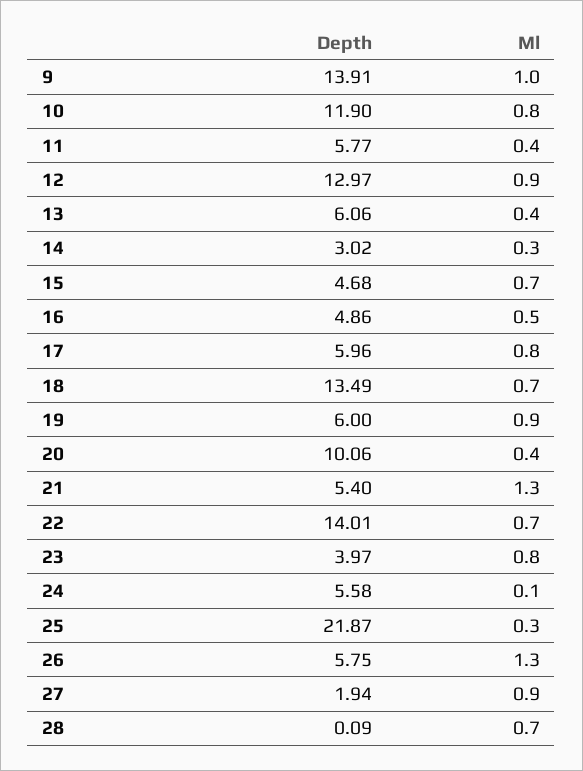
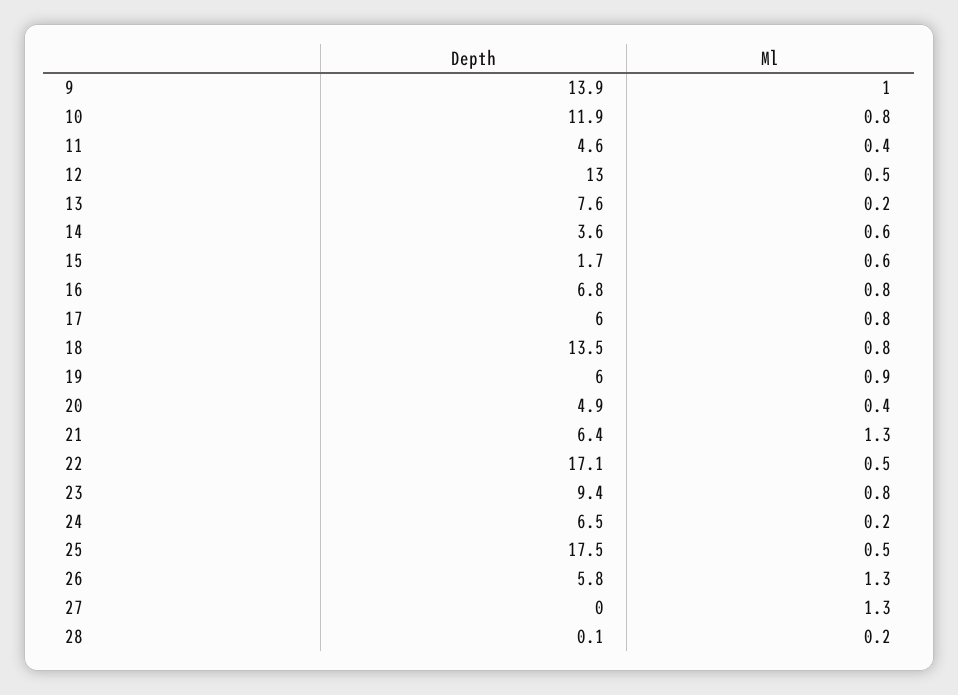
  {
    "Depth": {
      "9": 13.91,
      "10": 11.9,
-     "11": 5.77,
+     "11": 4.6,
      "12": 12.97,
-     "13": 6.06,
+     "13": 7.6,
-     "14": 3.02,
+     "14": 3.6,
-     "15": 4.68,
+     "15": 1.7,
-     "16": 4.86,
+     "16": 6.8,
      "17": 5.96,
      "18": 13.49,
      "19": 6,
-     "20": 10.06,
+     "20": 4.9,
-     "21": 5.4,
+     "21": 6.4,
-     "22": 14.01,
+     "22": 17.1,
-     "23": 3.97,
+     "23": 9.4,
-     "24": 5.58,
+     "24": 6.5,
-     "25": 21.87,
+     "25": 17.5,
      "26": 5.75,
-     "27": 1.94,
+     "27": 0,
      "28": 0.09
    },
    "Ml": {
      "9": 1,
      "10": 0.8,
      "11": 0.4,
-     "12": 0.9,
+     "12": 0.5,
-     "13": 0.4,
+     "13": 0.2,
-     "14": 0.3,
+     "14": 0.6,
-     "15": 0.7,
+     "15": 0.6,
-     "16": 0.5,
+     "16": 0.8,
      "17": 0.8,
-     "18": 0.7,
+     "18": 0.8,
      "19": 0.9,
      "20": 0.4,
      "21": 1.3,
-     "22": 0.7,
+     "22": 0.5,
      "23": 0.8,
-     "24": 0.1,
+     "24": 0.2,
-     "25": 0.3,
+     "25": 0.5,
      "26": 1.3,
-     "27": 0.9,
+     "27": 1.3,
-     "28": 0.7
+     "28": 0.2
    }
  }

